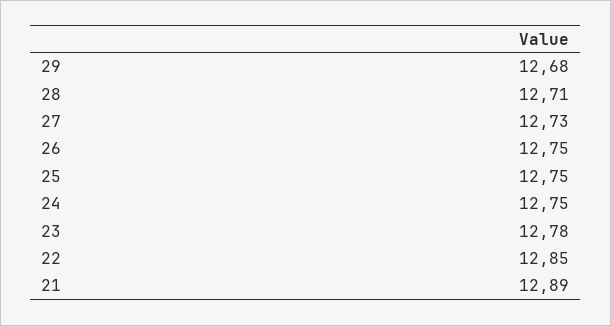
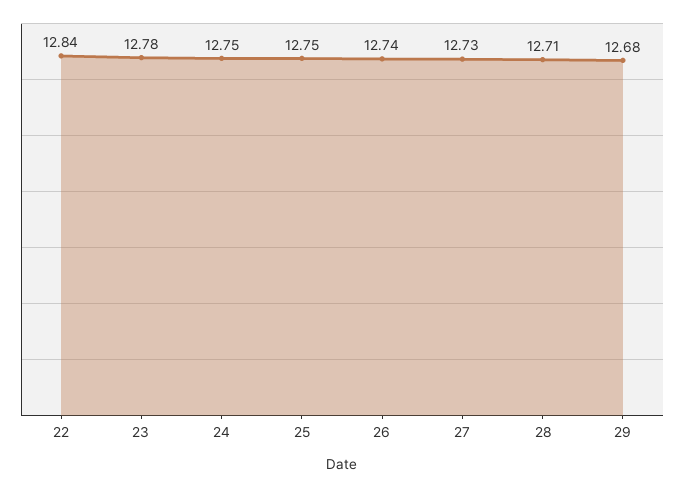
  {
    "29": 12.68,
    "28": 12.71,
    "27": 12.73,
-   "26": 12.75,
+   "26": 12.74,
    "25": 12.75,
    "24": 12.75,
    "23": 12.78,
-   "22": 12.85,
+   "22": 12.84
-   "21": 12.89
  }

